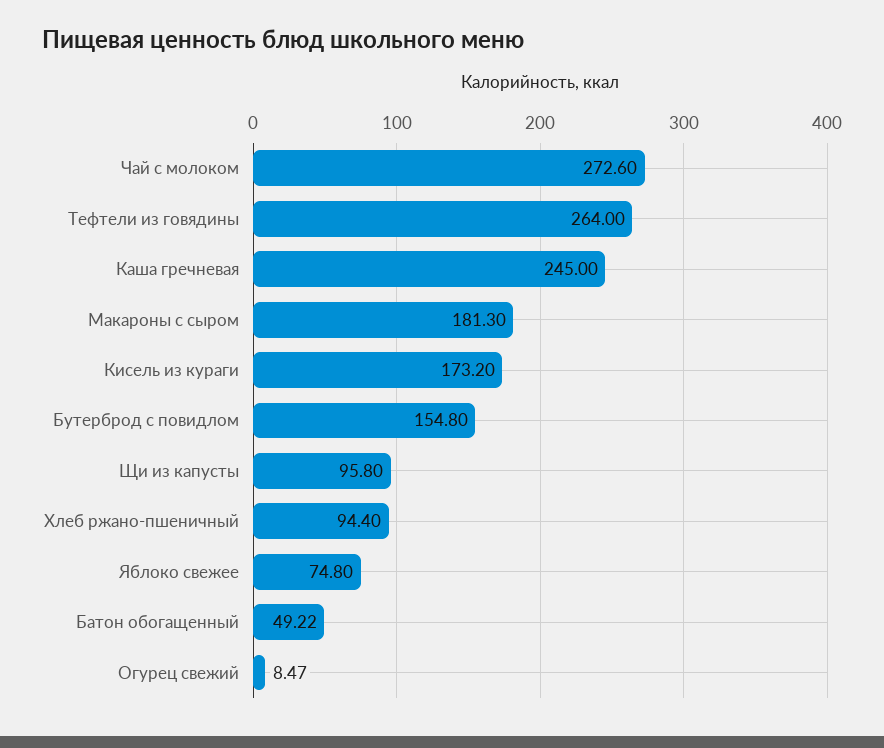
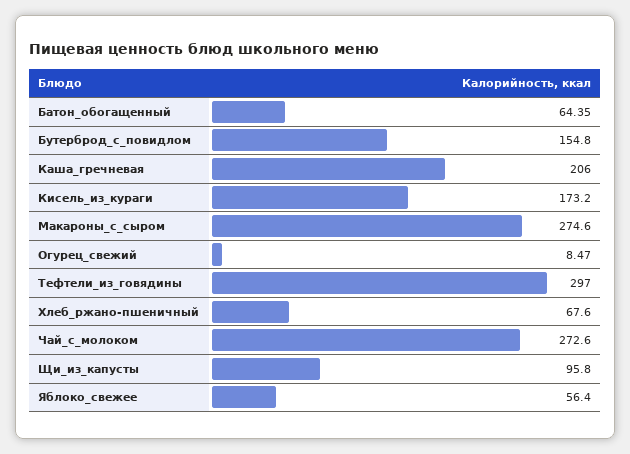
  {
    "Чай с молоком": 272.6,
-   "Тефтели из говядины": 264,
+   "Тефтели из говядины": 297,
-   "Каша гречневая": 245,
+   "Каша гречневая": 206,
-   "Макароны с сыром": 181.3,
+   "Макароны с сыром": 274.6,
    "Кисель из кураги": 173.2,
    "Бутерброд с повидлом": 154.8,
    "Щи из капусты": 95.8,
-   "Хлеб ржано-пшеничный": 94.4,
+   "Хлеб ржано-пшеничный": 67.6,
-   "Яблоко свежее": 74.8,
+   "Яблоко свежее": 56.4,
-   "Батон обогащенный": 49.22,
+   "Батон обогащенный": 64.35,
    "Огурец свежий": 8.47
  }

